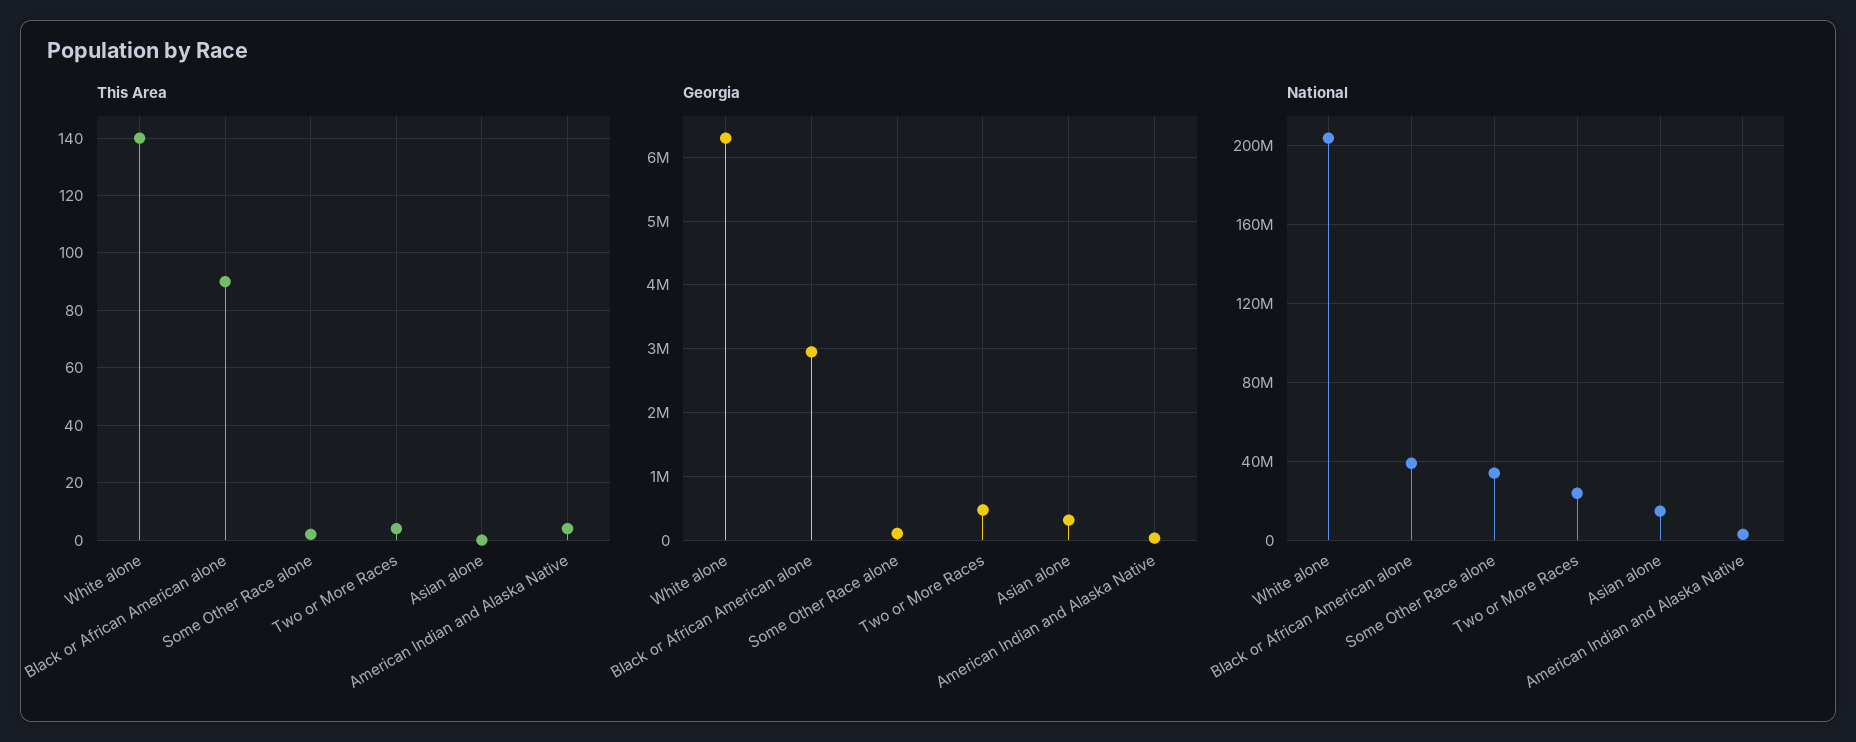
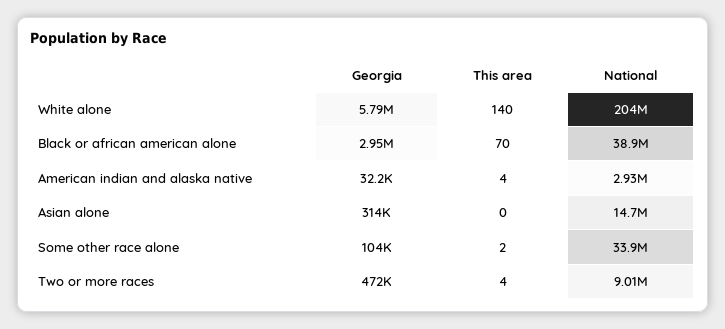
  {
    "This Area": {
      "White alone": 140,
-     "Black or African American alone": 90,
+     "Black or African American alone": 70,
      "Some Other Race alone": 2,
      "Two or More Races": 4,
      "Asian alone": 0,
      "American Indian and Alaska Native": 4
    },
    "Georgia": {
-     "White alone": 6300000,
+     "White alone": 5790000,
      "Black or African American alone": 2950000,
      "Some Other Race alone": 104000,
      "Two or More Races": 472000,
      "Asian alone": 314000,
      "American Indian and Alaska Native": 32200
    },
    "National": {
      "White alone": 204000000,
      "Black or African American alone": 38900000,
      "Some Other Race alone": 33900000,
-     "Two or More Races": 25000000,
+     "Two or More Races": 9010000,
      "Asian alone": 14700000,
      "American Indian and Alaska Native": 2930000
    }
  }

